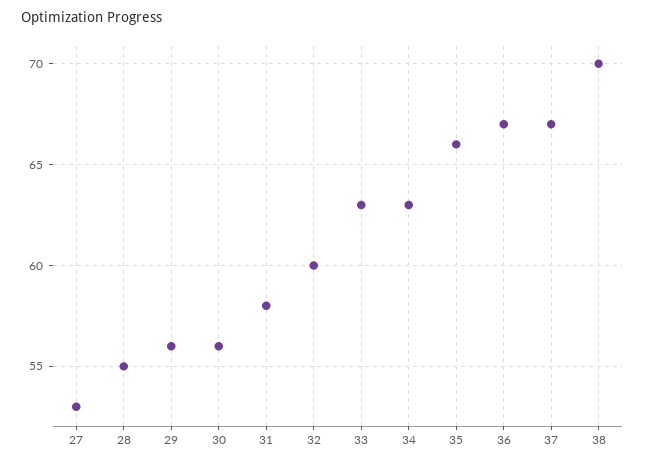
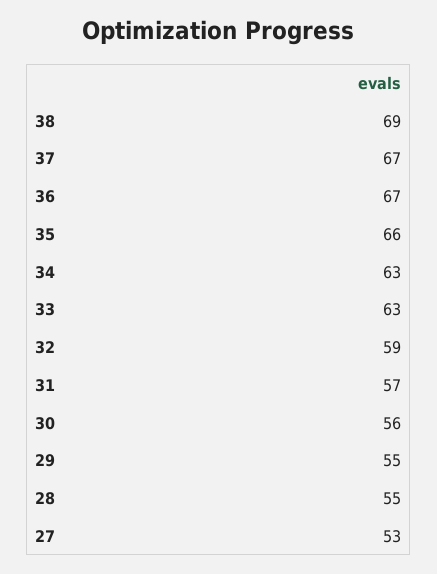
  {
    "27": 53,
    "28": 55,
-   "29": 56,
+   "29": 55,
    "30": 56,
-   "31": 58,
+   "31": 57,
-   "32": 60,
+   "32": 59,
    "33": 63,
    "34": 63,
    "35": 66,
    "36": 67,
    "37": 67,
-   "38": 70
+   "38": 69
  }

